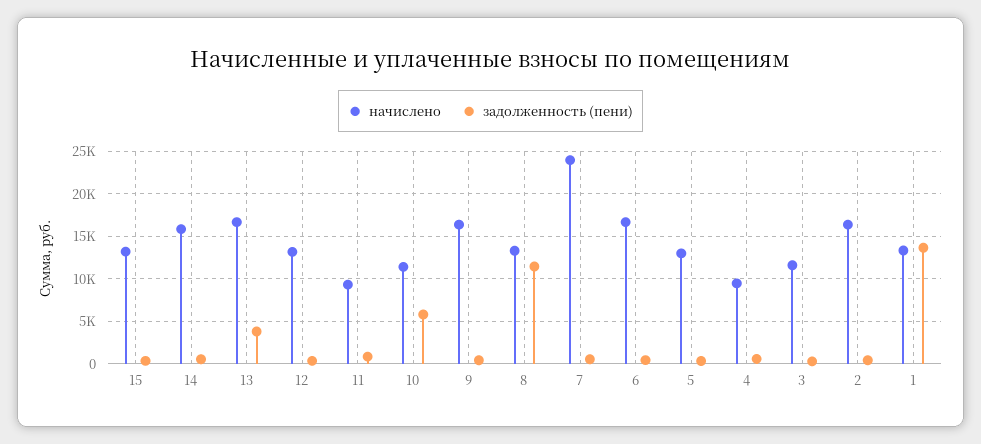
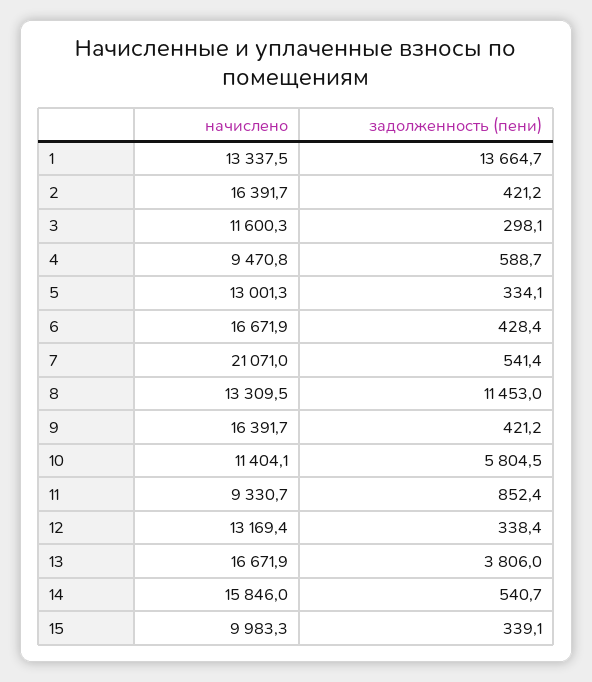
  {
    "начислено": {
-     "15": 13000,
+     "15": 9983.3,
      "14": 15846,
      "13": 16671.9,
      "12": 13169.4,
      "11": 9330.7,
      "10": 11404.1,
      "9": 16391.7,
      "8": 13309.5,
-     "7": 24000,
+     "7": 21071,
      "6": 16671.9,
      "5": 13001.3,
      "4": 9470.8,
      "3": 11600.3,
      "2": 16391.7,
      "1": 13337.5
    },
    "задолженность (пени)": {
      "15": 339.1,
      "14": 540.7,
      "13": 3806,
      "12": 338.4,
      "11": 852.4,
      "10": 5804.5,
      "9": 421.2,
      "8": 11453,
      "7": 541.4,
      "6": 428.4,
      "5": 334.1,
      "4": 588.7,
      "3": 298.1,
      "2": 421.2,
      "1": 13664.7
    }
  }

